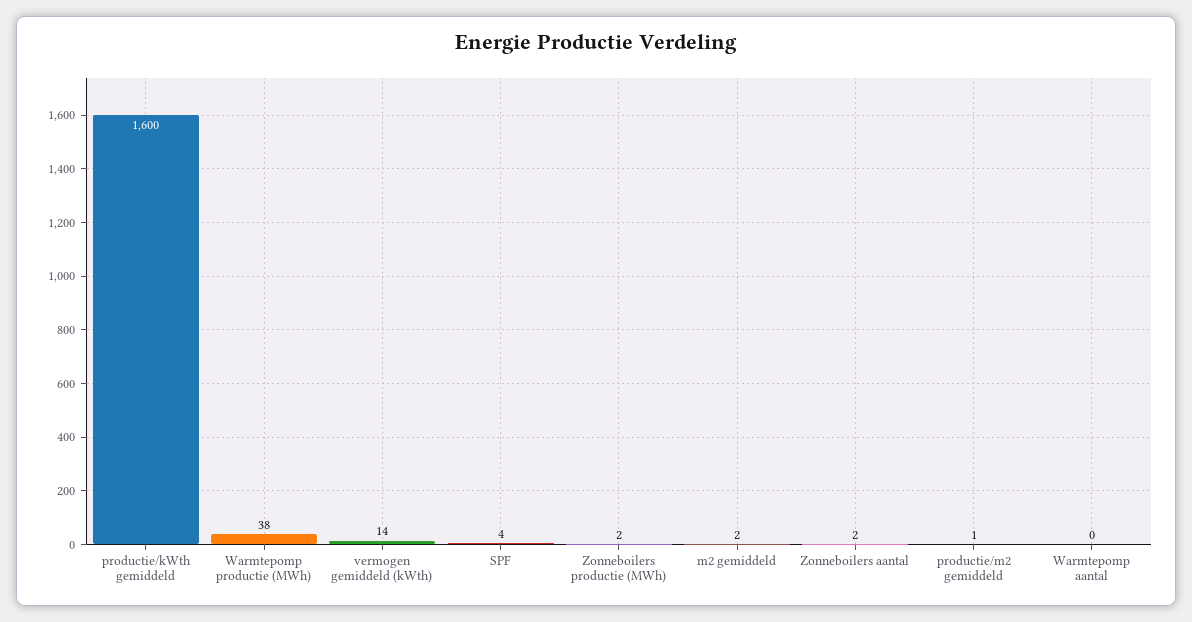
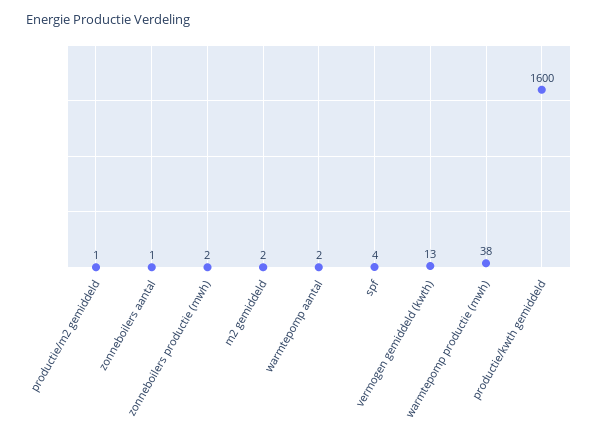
  {
    "productie/kWth gemiddeld": 1600,
    "Warmtepomp productie (MWh)": 38,
-   "vermogen gemiddeld (kWth)": 14,
+   "vermogen gemiddeld (kWth)": 13,
    "SPF": 4,
    "Zonneboilers productie (MWh)": 2,
    "m2 gemiddeld": 2,
-   "Zonneboilers aantal": 2,
+   "Zonneboilers aantal": 1,
    "productie/m2 gemiddeld": 1,
-   "Warmtepomp aantal": 0
+   "Warmtepomp aantal": 2
  }

